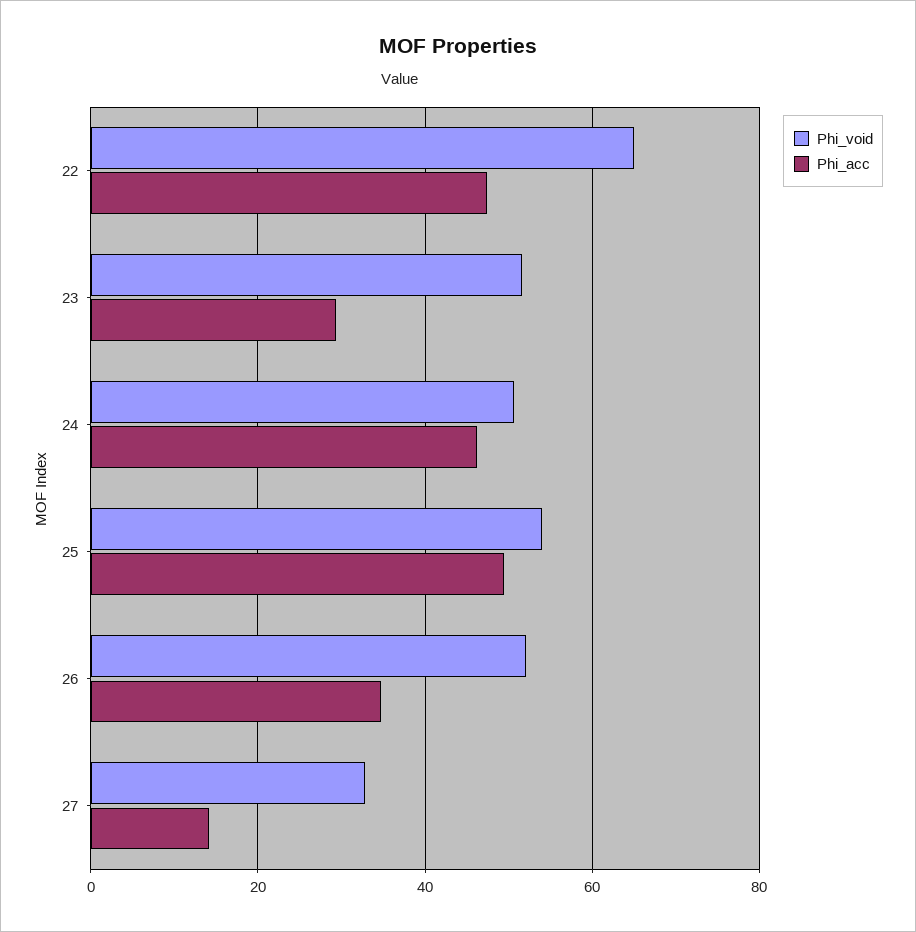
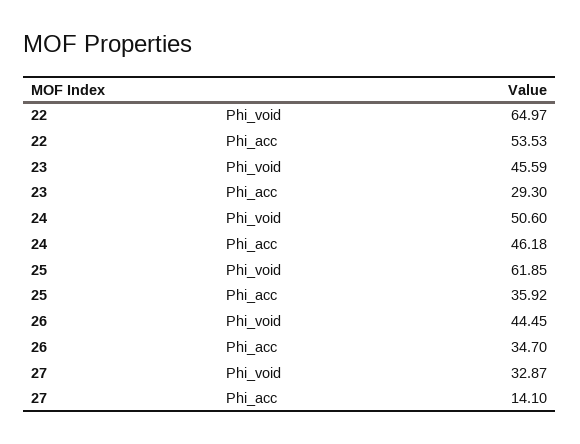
  {
    "Phi_void": {
      "22": 64.97,
-     "23": 52,
+     "23": 45.59,
      "24": 50.6,
-     "25": 54,
+     "25": 61.85,
-     "26": 52,
+     "26": 44.45,
      "27": 32.87
    },
    "Phi_acc": {
-     "22": 48,
+     "22": 53.53,
      "23": 29.3,
      "24": 46.18,
-     "25": 50,
+     "25": 35.92,
      "26": 34.7,
      "27": 14.1
    }
  }

